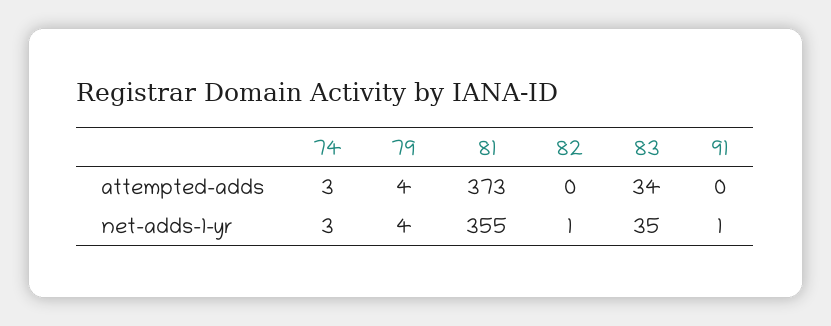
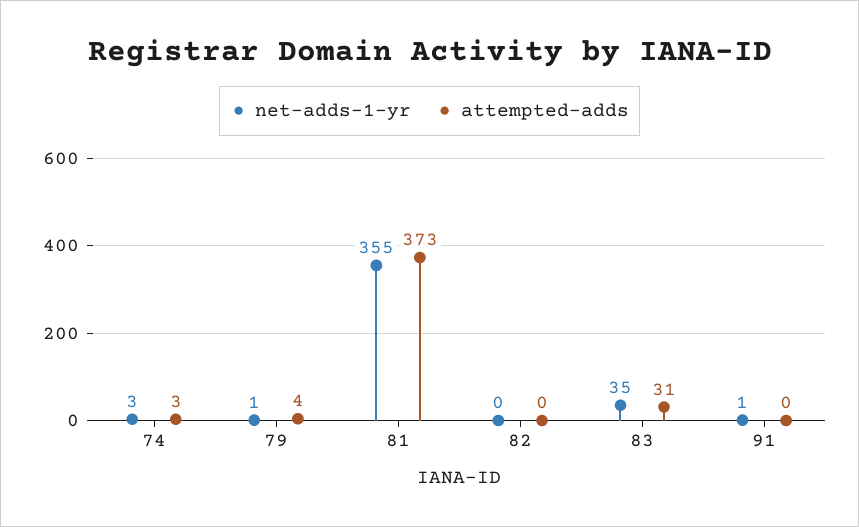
  {
    "attempted-adds": {
      "74": 3,
      "79": 4,
      "81": 373,
      "82": 0,
-     "83": 34,
+     "83": 31,
      "91": 0
    },
    "net-adds-1-yr": {
      "74": 3,
-     "79": 4,
+     "79": 1,
      "81": 355,
-     "82": 1,
+     "82": 0,
      "83": 35,
      "91": 1
    }
  }

